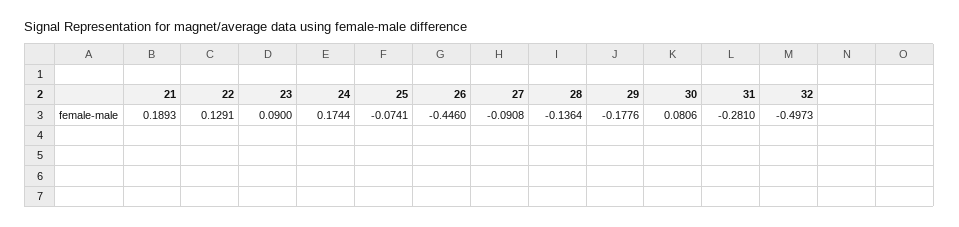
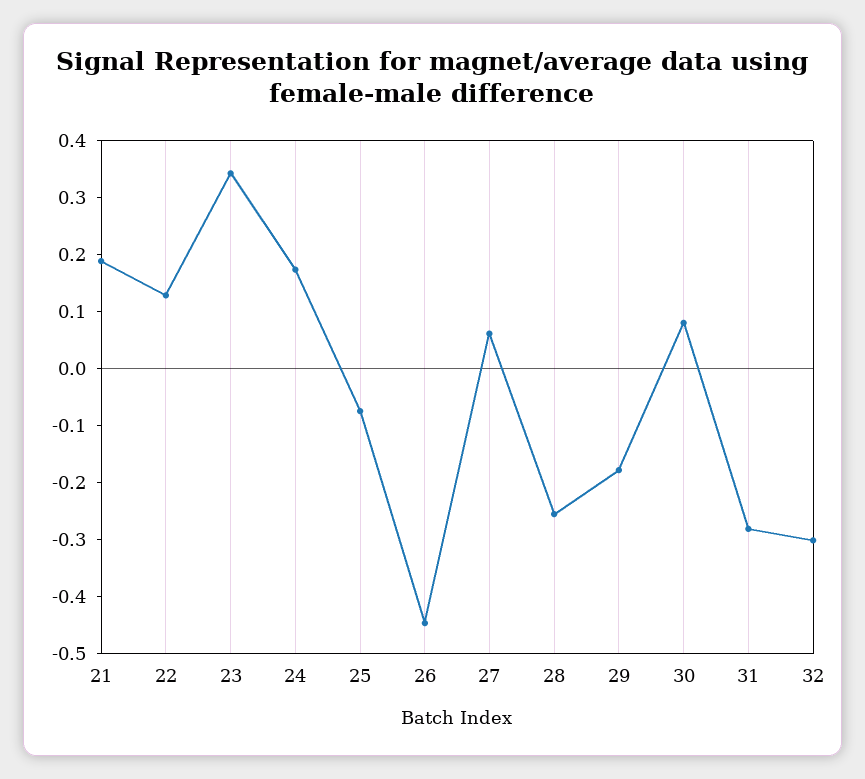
  {
    "21": 0.1893,
    "22": 0.1291,
-   "23": 0.09,
+   "23": 0.34,
    "24": 0.1744,
    "25": -0.0741,
    "26": -0.446,
-   "27": -0.0908,
+   "27": 0.06,
-   "28": -0.1364,
+   "28": -0.26,
    "29": -0.1776,
    "30": 0.0806,
    "31": -0.281,
-   "32": -0.4973
+   "32": -0.3
  }

